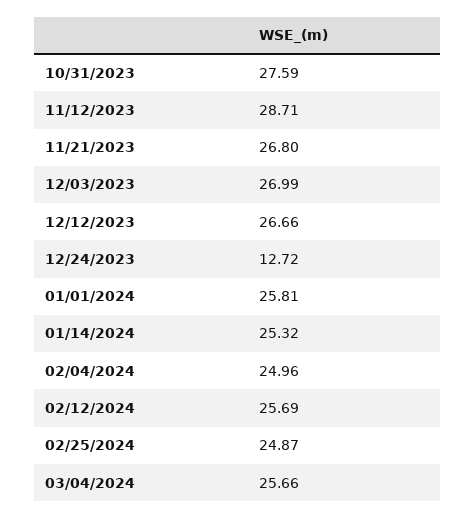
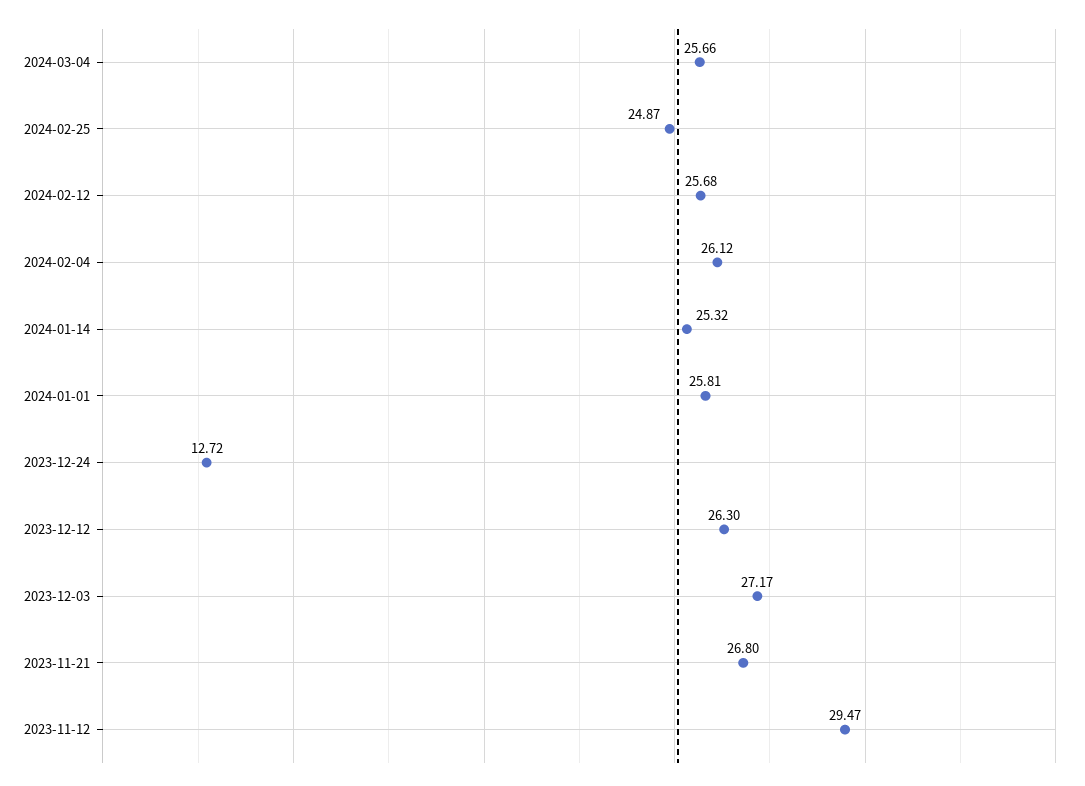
  {
-   "10/31/2023": 27.59,
-   "11/12/2023": 28.71,
+   "11/12/2023": 29.47,
    "11/21/2023": 26.8,
-   "12/03/2023": 26.99,
+   "12/03/2023": 27.17,
-   "12/12/2023": 26.66,
+   "12/12/2023": 26.3,
    "12/24/2023": 12.72,
    "01/01/2024": 25.81,
    "01/14/2024": 25.32,
-   "02/04/2024": 24.96,
+   "02/04/2024": 26.12,
-   "02/12/2024": 25.69,
+   "02/12/2024": 25.68,
    "02/25/2024": 24.87,
    "03/04/2024": 25.66
  }

